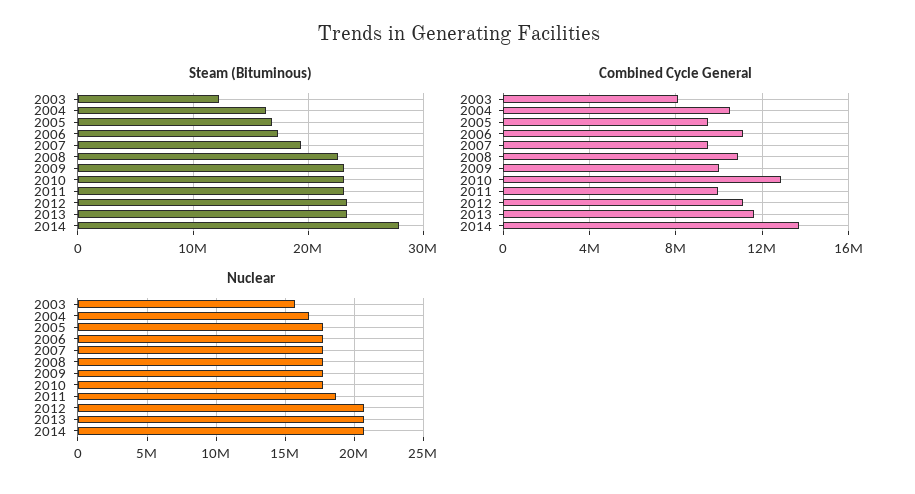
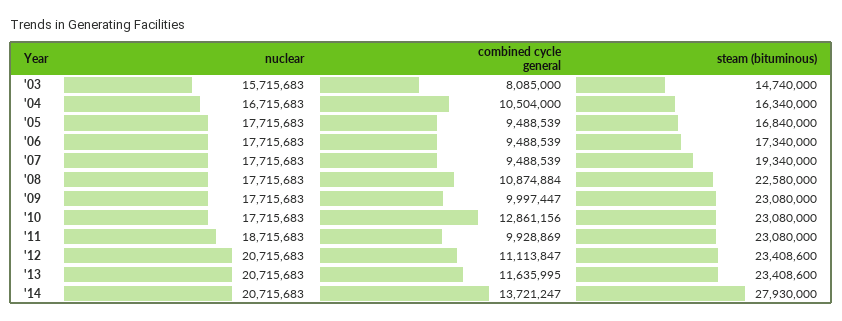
  {
    "Steam (Bituminous)": {
-     "2003": 12000000,
+     "2003": 14740000,
      "2004": 16340000,
      "2005": 16840000,
      "2006": 17340000,
      "2007": 19340000,
      "2008": 22580000,
      "2009": 23080000,
      "2010": 23080000,
      "2011": 23080000,
      "2012": 23408600,
      "2013": 23408600,
      "2014": 27930000
    },
    "Combined Cycle General": {
      "2003": 8085000,
      "2004": 10504000,
      "2005": 9488539,
-     "2006": 11000000,
+     "2006": 9488539,
      "2007": 9488539,
      "2008": 10874884,
      "2009": 9997447,
      "2010": 12861156,
      "2011": 9928869,
      "2012": 11113847,
      "2013": 11635995,
      "2014": 13721247
    },
    "Nuclear": {
      "2003": 15715683,
      "2004": 16715683,
      "2005": 17715683,
      "2006": 17715683,
      "2007": 17715683,
      "2008": 17715683,
      "2009": 17715683,
      "2010": 17715683,
      "2011": 18715683,
      "2012": 20715683,
      "2013": 20715683,
      "2014": 20715683
    }
  }

